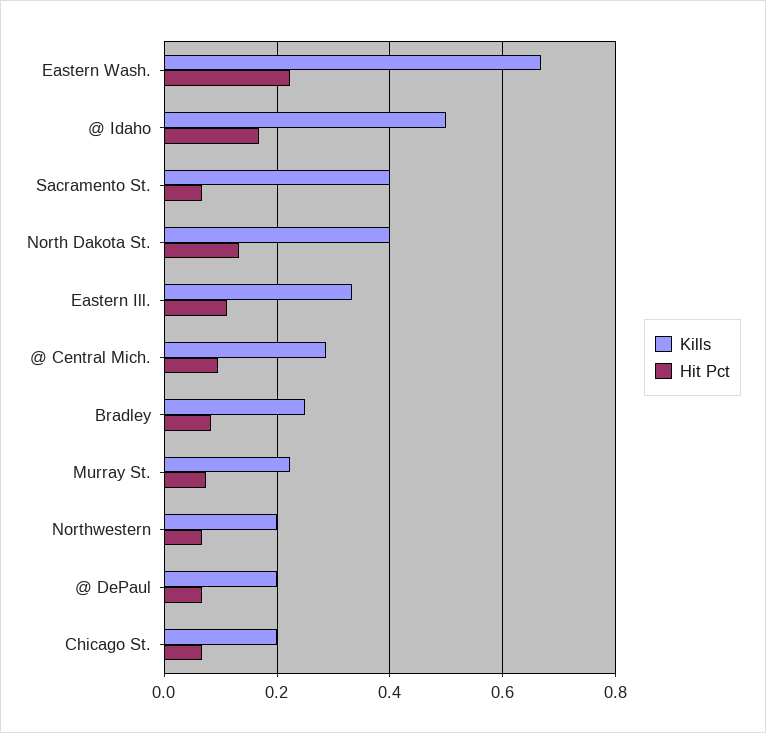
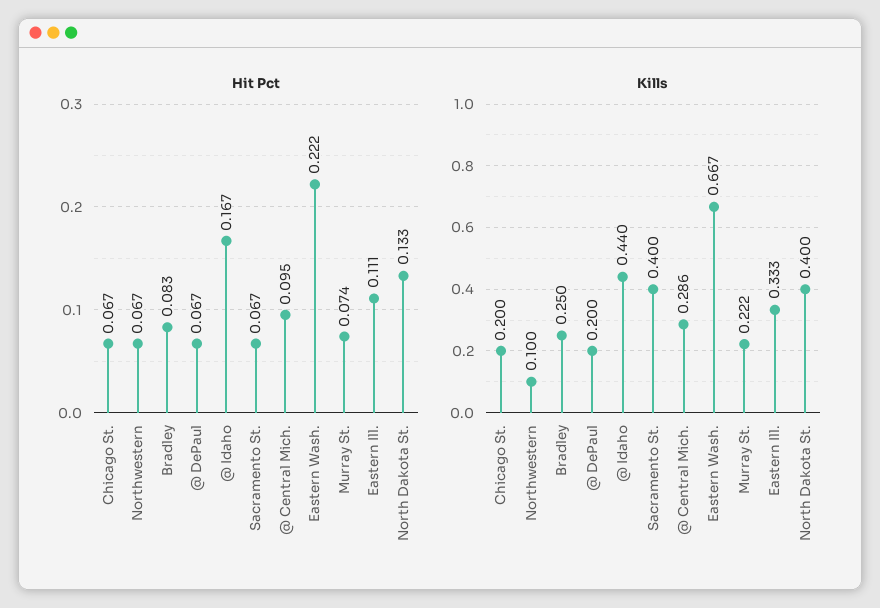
  {
    "Kills": {
      "Eastern Wash.": 0.667,
-     "@ Idaho": 0.5,
+     "@ Idaho": 0.44,
      "Sacramento St.": 0.4,
      "North Dakota St.": 0.4,
      "Eastern Ill.": 0.333,
      "@ Central Mich.": 0.286,
      "Bradley": 0.25,
      "Murray St.": 0.222,
-     "Northwestern": 0.2,
+     "Northwestern": 0.1,
      "@ DePaul": 0.2,
      "Chicago St.": 0.2
    },
    "Hit Pct": {
      "Eastern Wash.": 0.222,
      "@ Idaho": 0.167,
      "Sacramento St.": 0.067,
      "North Dakota St.": 0.133,
      "Eastern Ill.": 0.111,
      "@ Central Mich.": 0.095,
      "Bradley": 0.083,
      "Murray St.": 0.074,
      "Northwestern": 0.067,
      "@ DePaul": 0.067,
      "Chicago St.": 0.067
    }
  }

